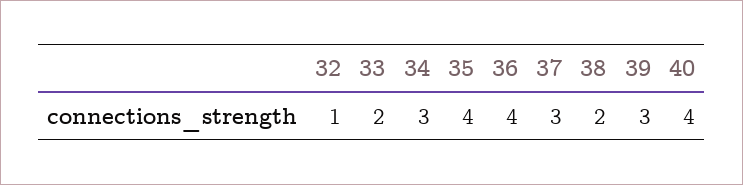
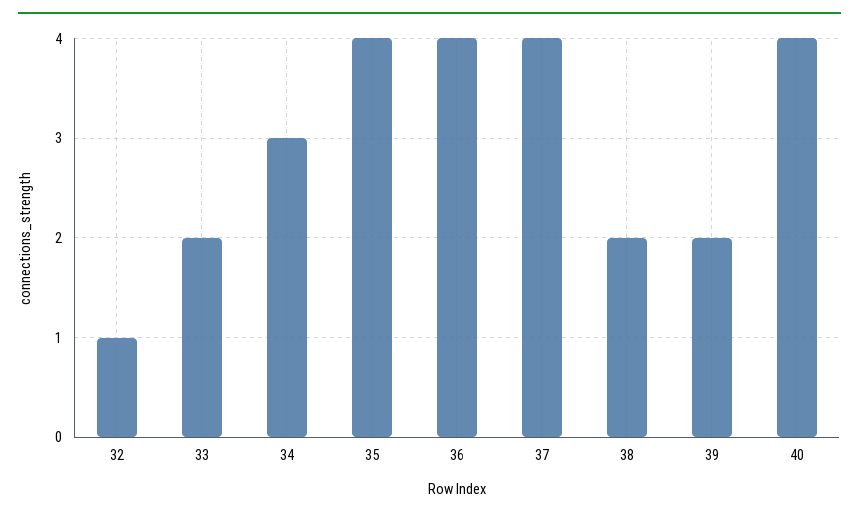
  {
    "32": 1,
    "33": 2,
    "34": 3,
    "35": 4,
    "36": 4,
-   "37": 3,
+   "37": 4,
    "38": 2,
-   "39": 3,
+   "39": 2,
    "40": 4
  }

